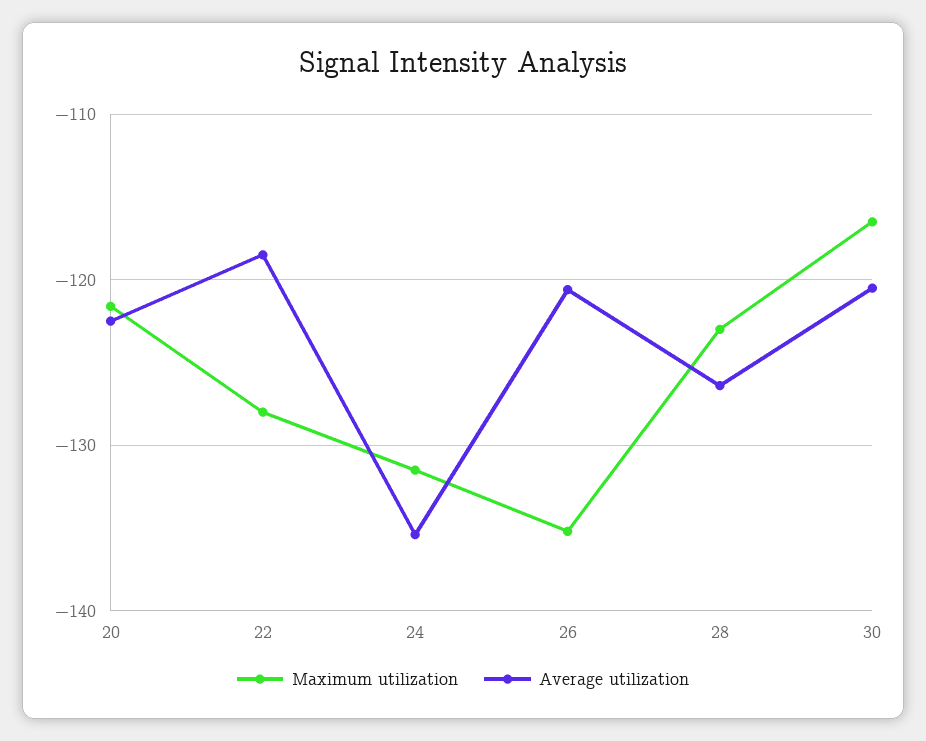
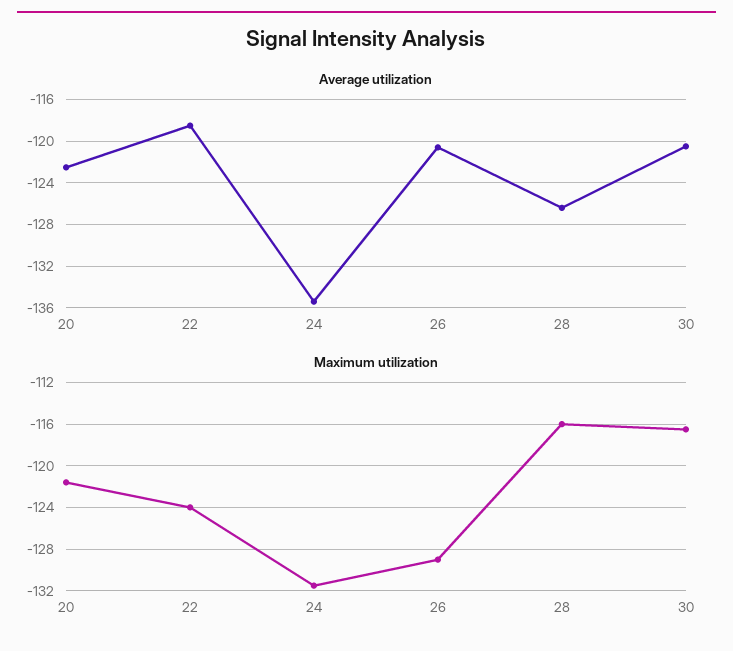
  {
    "Maximum utilization": {
      "20": -122,
-     "22": -128,
+     "22": -124,
      "24": -132,
-     "26": -135,
+     "26": -129,
-     "28": -123,
+     "28": -116,
      "30": -117
    },
    "Average utilization": {
      "20": -123,
      "22": -119,
      "24": -135,
      "26": -121,
      "28": -126,
      "30": -121
    }
  }

